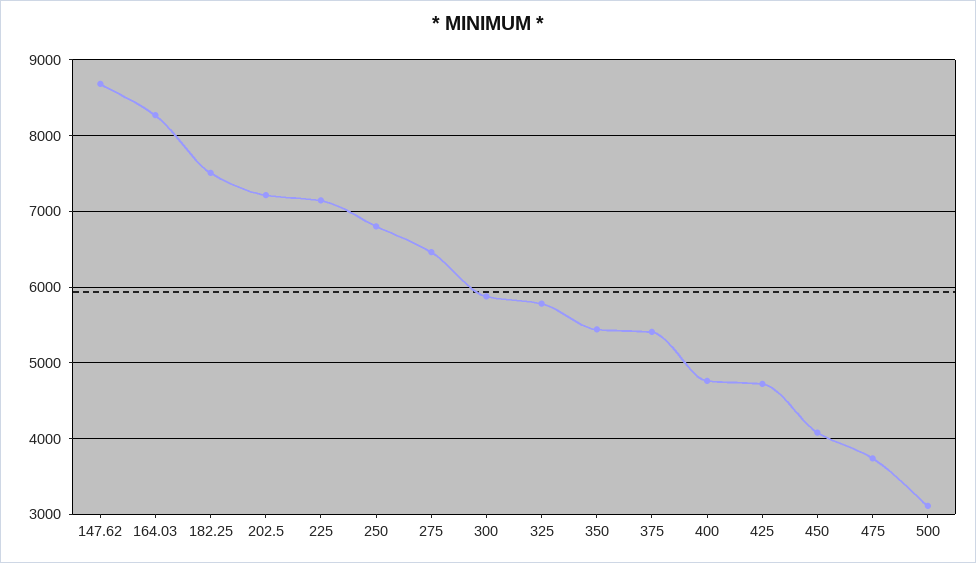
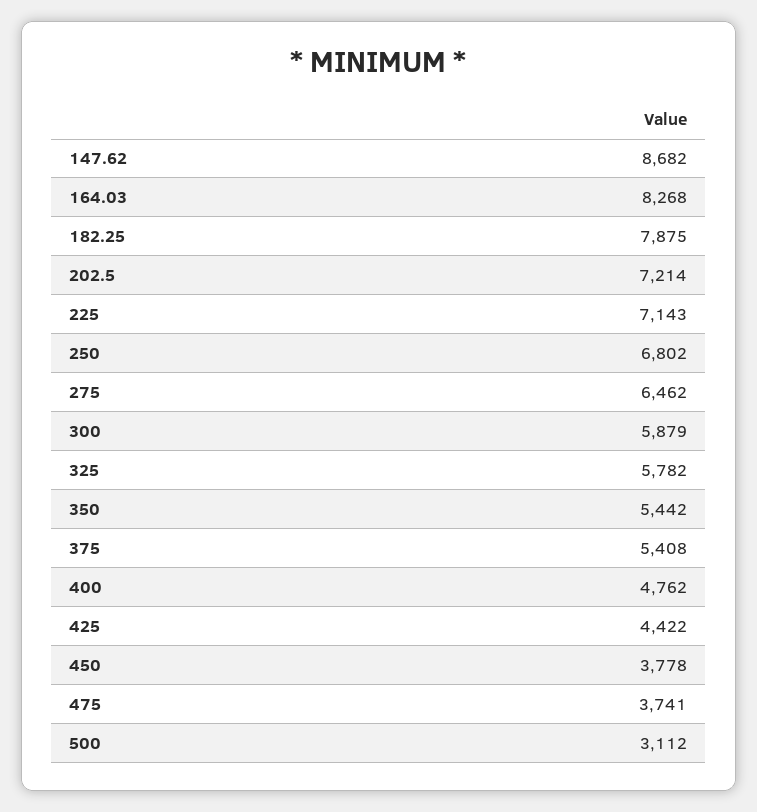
  {
    "147.62": 8682,
    "164.03": 8268,
-   "182.25": 7500,
+   "182.25": 7875,
    "202.5": 7214,
    "225": 7143,
    "250": 6802,
    "275": 6462,
    "300": 5879,
    "325": 5782,
    "350": 5442,
    "375": 5408,
    "400": 4762,
-   "425": 4700,
+   "425": 4422,
-   "450": 4100,
+   "450": 3778,
    "475": 3741,
    "500": 3112
  }

